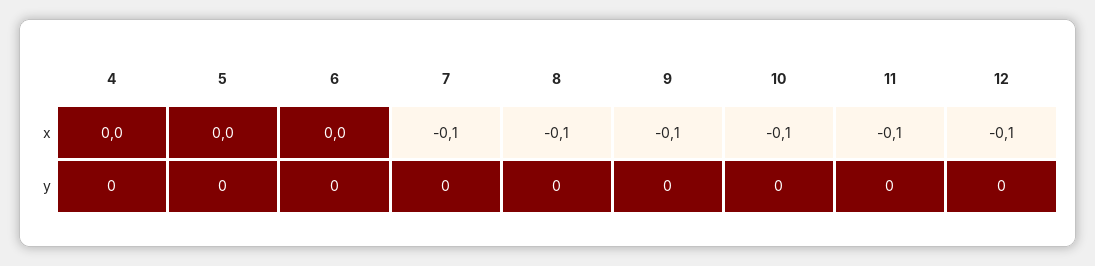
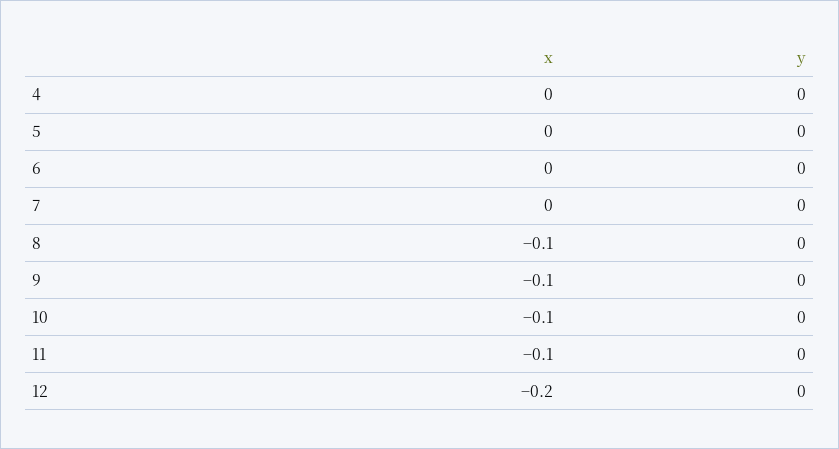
  {
    "4": {
      "x": 0,
      "y": 0
    },
    "5": {
      "x": 0,
      "y": 0
    },
    "6": {
      "x": 0,
      "y": 0
    },
    "7": {
-     "x": -0.1,
+     "x": 0,
      "y": 0
    },
    "8": {
      "x": -0.1,
      "y": 0
    },
    "9": {
      "x": -0.1,
      "y": 0
    },
    "10": {
      "x": -0.1,
      "y": 0
    },
    "11": {
      "x": -0.1,
      "y": 0
    },
    "12": {
-     "x": -0.1,
+     "x": -0.2,
      "y": 0
    }
  }

